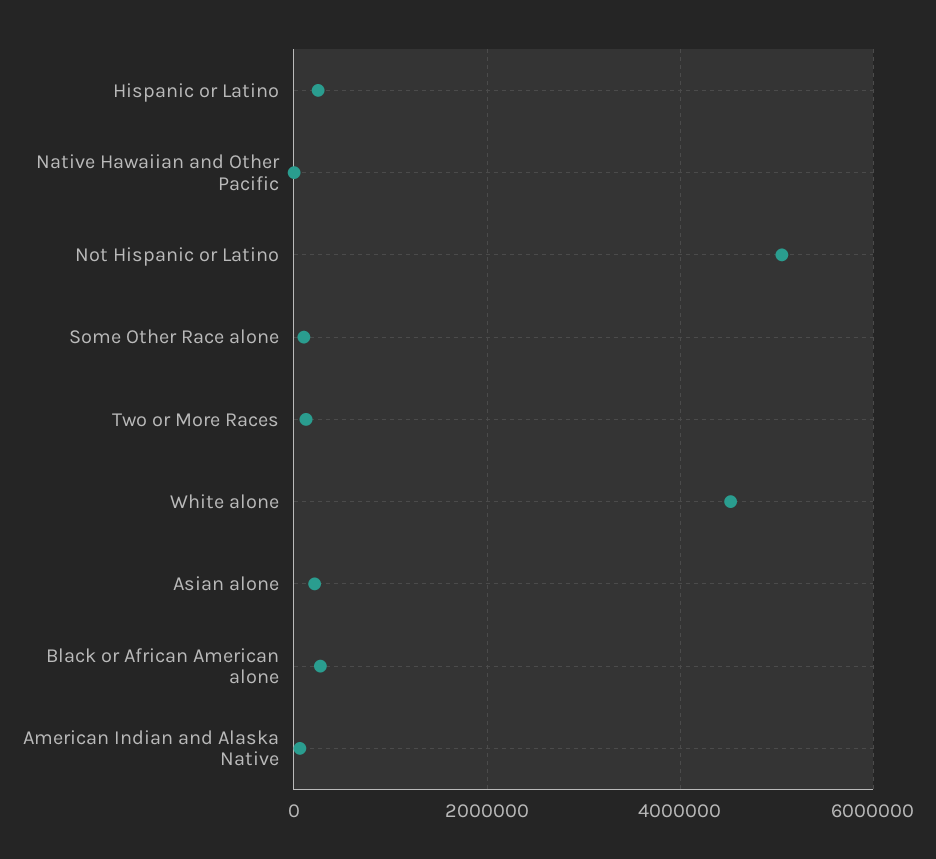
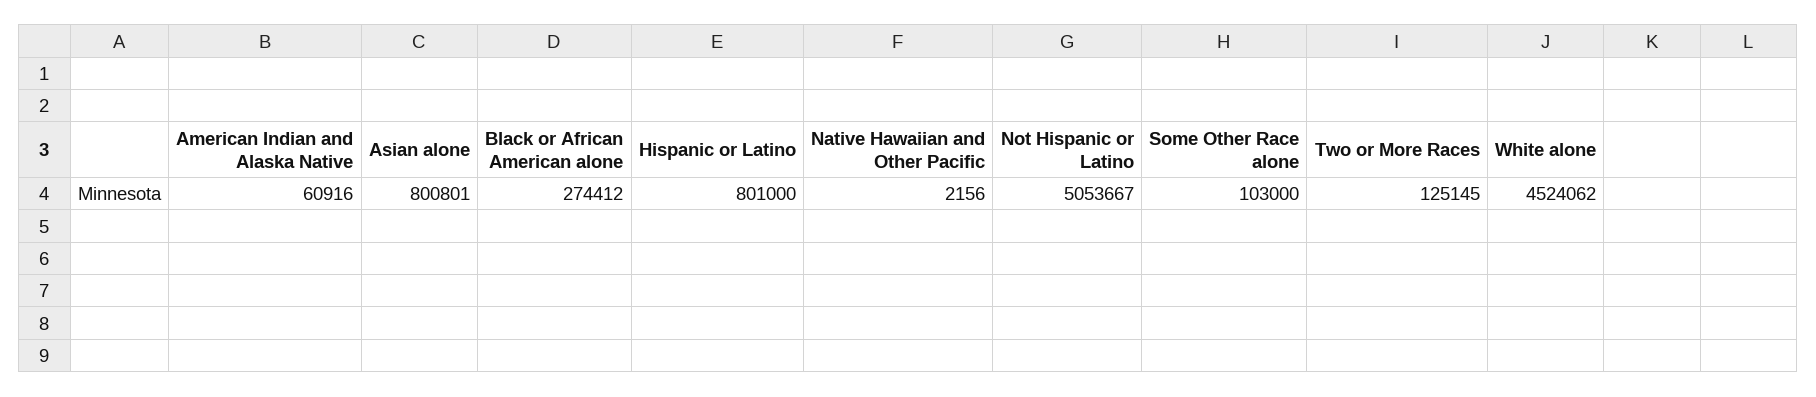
  {
-   "Hispanic or Latino": 200000,
+   "Hispanic or Latino": 801000,
    "Native Hawaiian and Other Pacific": 2156,
    "Not Hispanic or Latino": 5053667,
    "Some Other Race alone": 103000,
    "Two or More Races": 125145,
    "White alone": 4524062,
-   "Asian alone": 200000,
+   "Asian alone": 800801,
    "Black or African American alone": 274412,
    "American Indian and Alaska Native": 60916
  }

